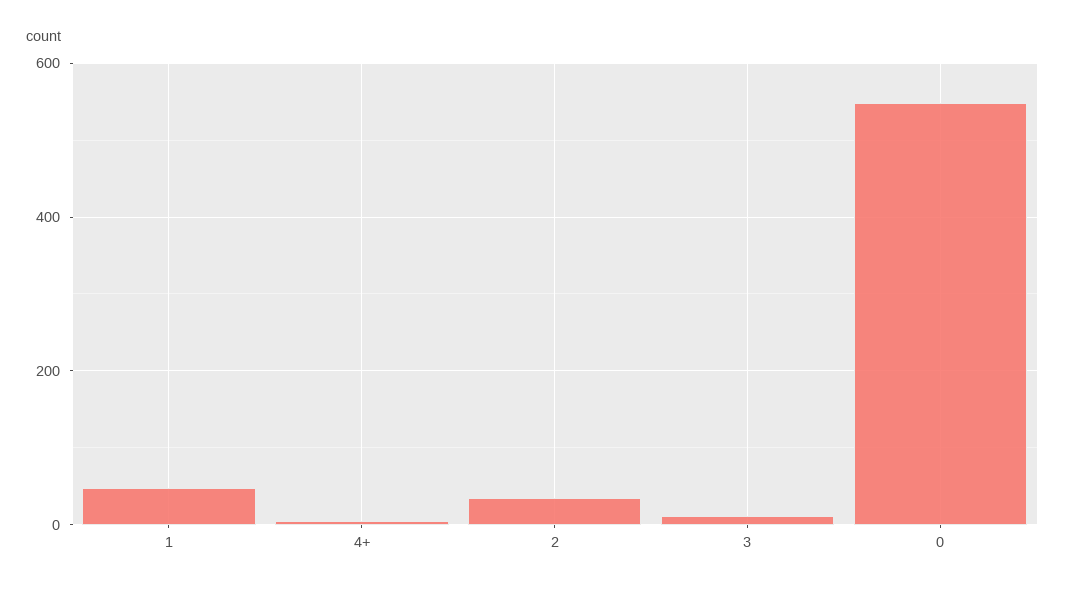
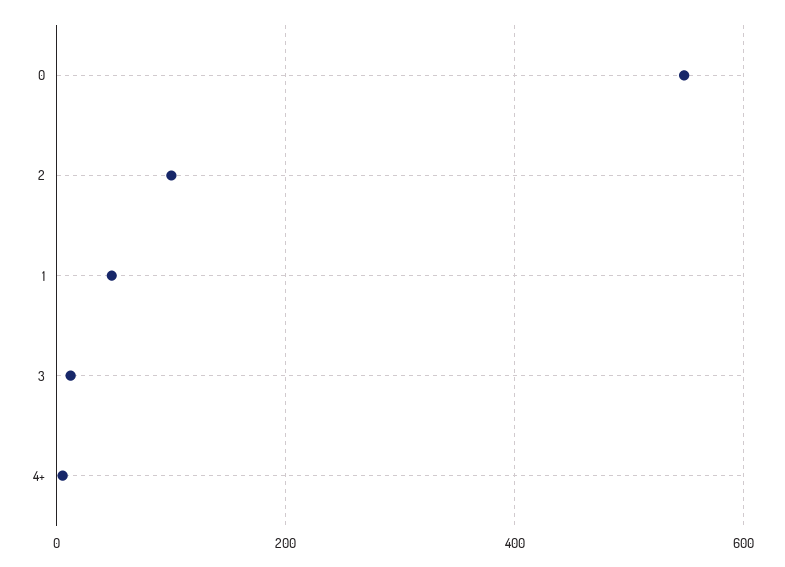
  {
    "1": 40,
    "4+": 0,
-   "2": 40,
+   "2": 100,
    "3": 20,
    "0": 540
  }

